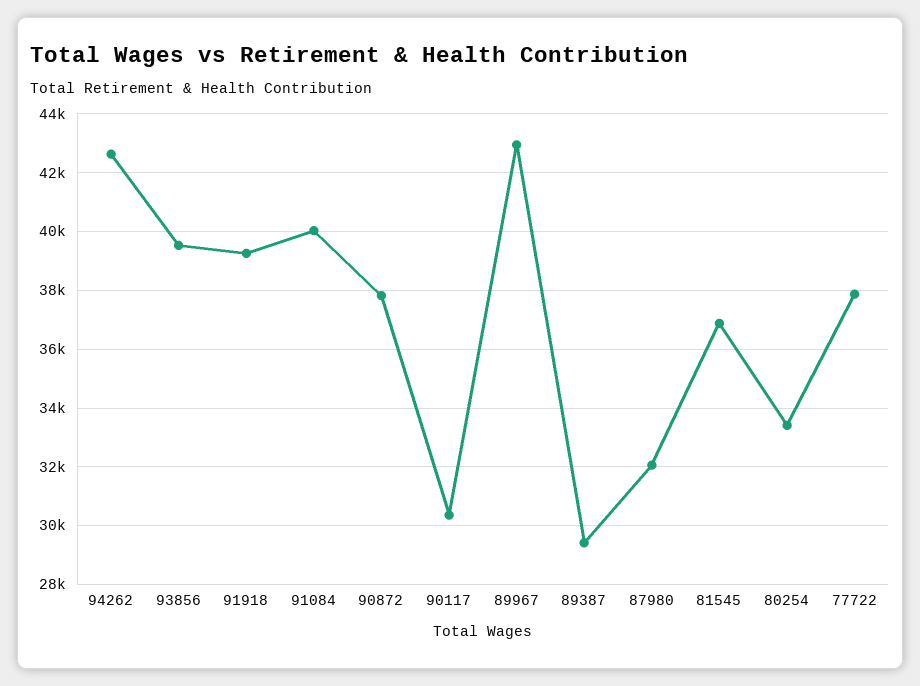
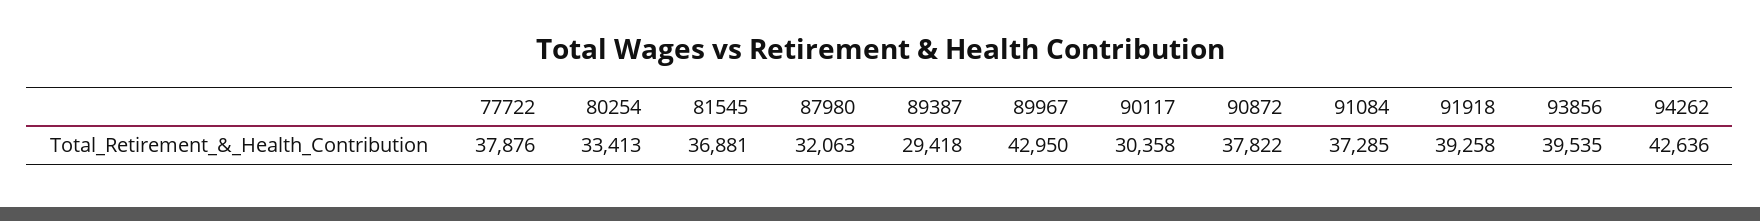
  {
    "94262": 42636,
    "93856": 39535,
    "91918": 39258,
-   "91084": 40000,
+   "91084": 37285,
    "90872": 37822,
    "90117": 30358,
    "89967": 42950,
    "89387": 29418,
    "87980": 32063,
    "81545": 36881,
    "80254": 33413,
    "77722": 37876
  }

